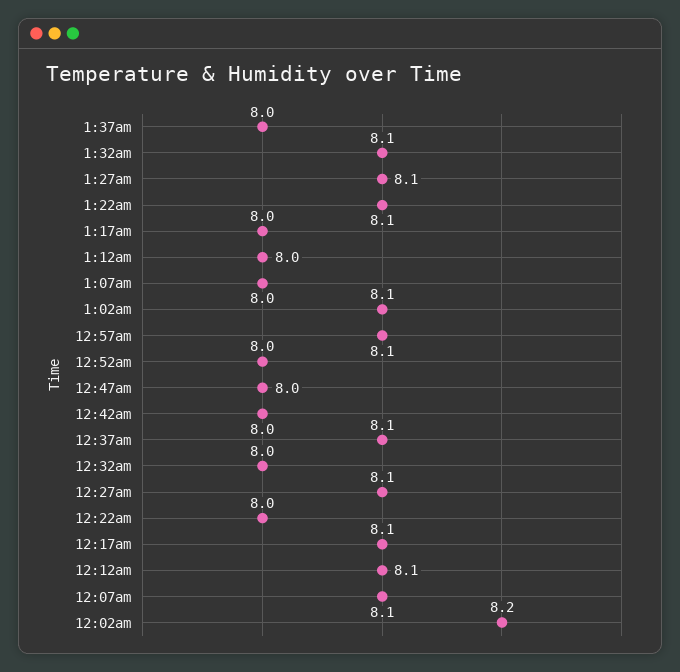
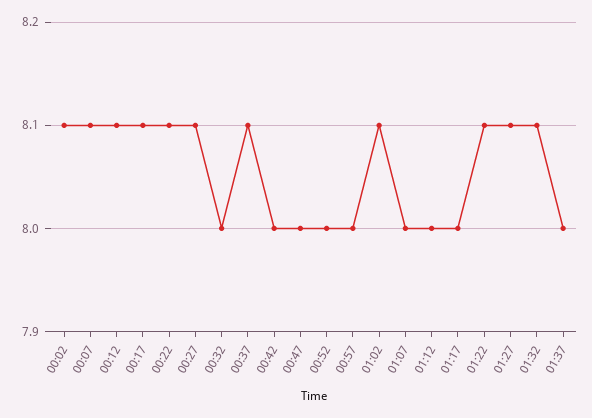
  {
    "1:37am": 8,
    "1:32am": 8.1,
    "1:27am": 8.1,
    "1:22am": 8.1,
    "1:17am": 8,
    "1:12am": 8,
    "1:07am": 8,
    "1:02am": 8.1,
-   "12:57am": 8.1,
+   "12:57am": 8,
    "12:52am": 8,
    "12:47am": 8,
    "12:42am": 8,
    "12:37am": 8.1,
    "12:32am": 8,
    "12:27am": 8.1,
-   "12:22am": 8,
+   "12:22am": 8.1,
    "12:17am": 8.1,
    "12:12am": 8.1,
    "12:07am": 8.1,
-   "12:02am": 8.2
+   "12:02am": 8.1
  }

